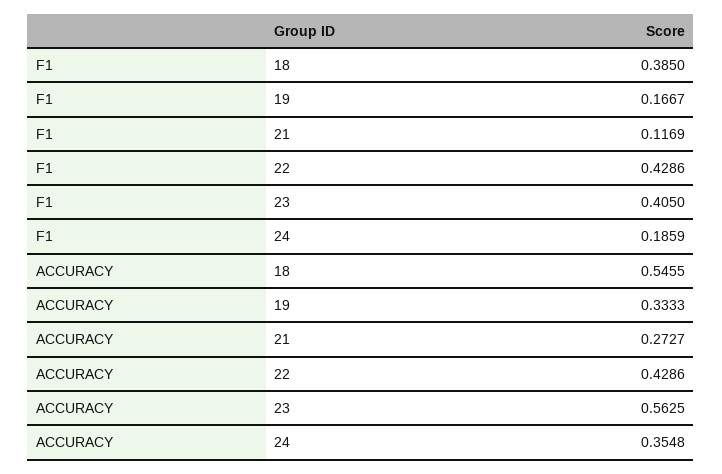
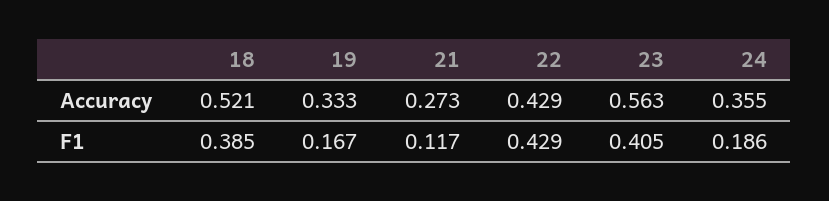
  {
    "F1": {
      "18": 0.385,
      "19": 0.1667,
      "21": 0.1169,
      "22": 0.4286,
      "23": 0.405,
      "24": 0.1859
    },
    "ACCURACY": {
-     "18": 0.5455,
+     "18": 0.521,
      "19": 0.3333,
      "21": 0.2727,
      "22": 0.4286,
      "23": 0.5625,
      "24": 0.3548
    }
  }

